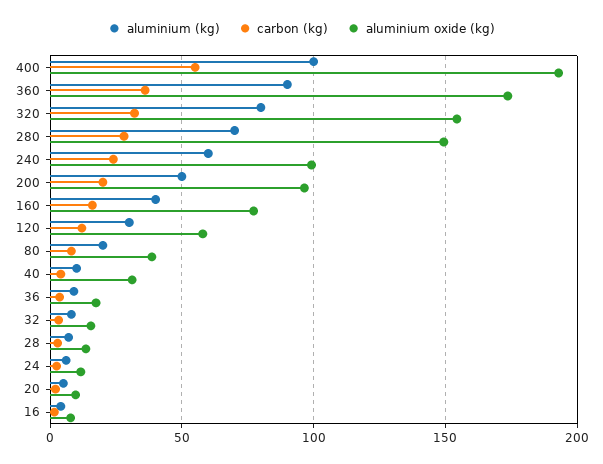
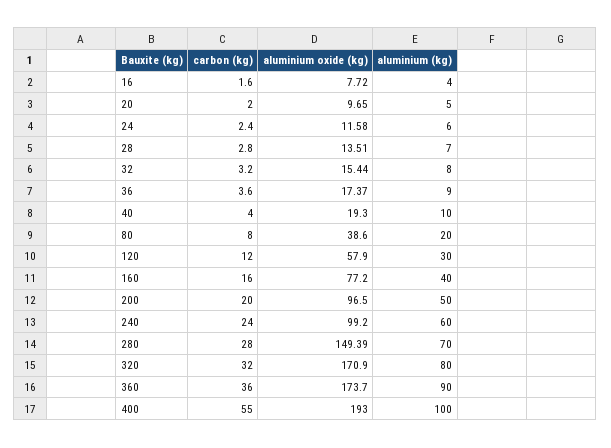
  {
    "aluminium (kg)": {
      "400": 100,
      "360": 90,
      "320": 80,
      "280": 70,
      "240": 60,
      "200": 50,
      "160": 40,
      "120": 30,
      "80": 20,
      "40": 10,
      "36": 9,
      "32": 8,
      "28": 7,
      "24": 6,
      "20": 5,
      "16": 4
    },
    "carbon (kg)": {
      "400": 55,
      "360": 36,
      "320": 32,
      "280": 28,
      "240": 24,
      "200": 20,
      "160": 16,
      "120": 12,
      "80": 8,
      "40": 4,
      "36": 3.6,
      "32": 3.2,
      "28": 2.8,
      "24": 2.4,
      "20": 2,
      "16": 1.6
    },
    "aluminium oxide (kg)": {
      "400": 193,
      "360": 173.7,
-     "320": 155,
+     "320": 170.9,
      "280": 149.39,
      "240": 99.2,
      "200": 96.5,
      "160": 77.2,
      "120": 57.9,
      "80": 38.6,
-     "40": 30,
+     "40": 19.3,
      "36": 17.37,
      "32": 15.44,
      "28": 13.51,
      "24": 11.58,
      "20": 9.65,
      "16": 7.72
    }
  }

